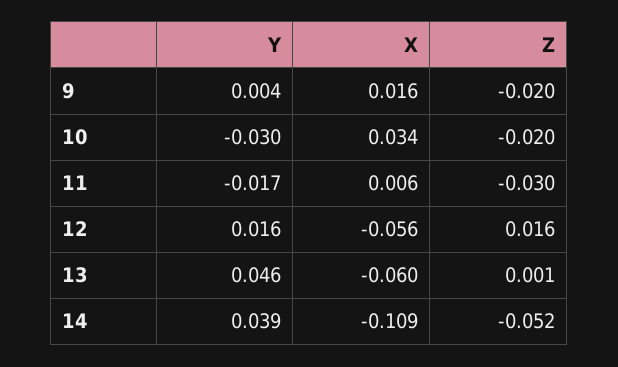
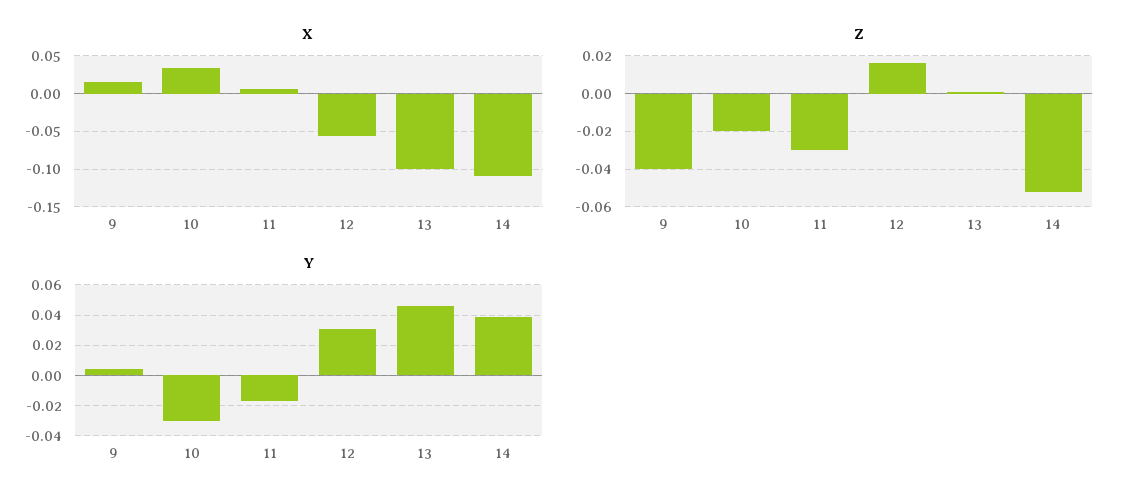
  {
    "Y": {
      "9": 0.004,
      "10": -0.03,
      "11": -0.017,
-     "12": 0.016,
+     "12": 0.03,
      "13": 0.046,
      "14": 0.039
    },
    "X": {
      "9": 0.016,
      "10": 0.034,
      "11": 0.006,
      "12": -0.056,
-     "13": -0.06,
+     "13": -0.1,
      "14": -0.109
    },
    "Z": {
-     "9": -0.02,
+     "9": -0.04,
      "10": -0.02,
      "11": -0.03,
      "12": 0.016,
      "13": 0.001,
      "14": -0.052
    }
  }

